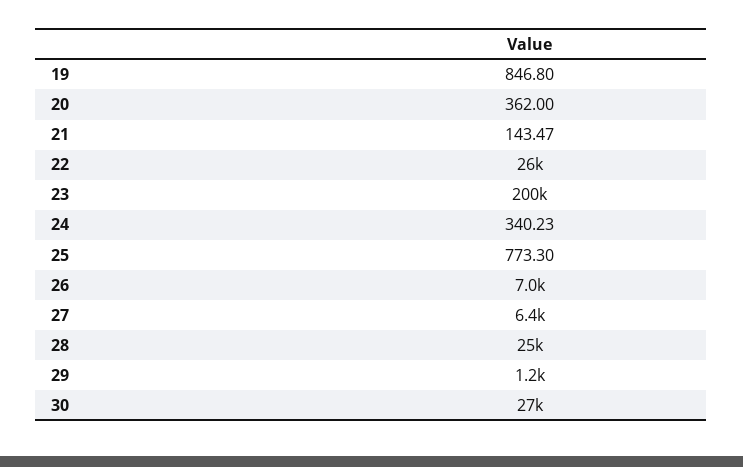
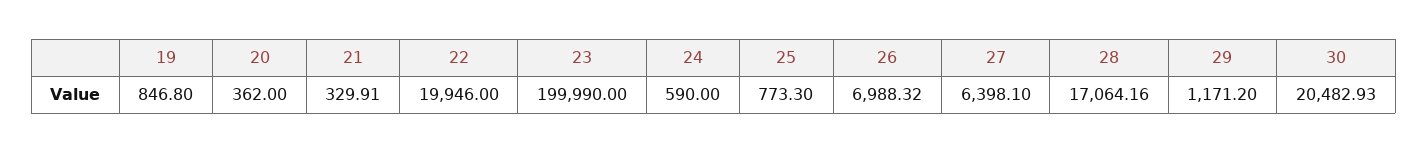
  {
    "19": 846.8,
    "20": 362,
-   "21": 143.47,
+   "21": 329.91,
-   "22": 26000,
+   "22": 19946,
    "23": 199990,
-   "24": 340.23,
+   "24": 590,
    "25": 773.3,
    "26": 6988.32,
    "27": 6398.1,
-   "28": 25000,
+   "28": 17064.16,
    "29": 1171.2,
-   "30": 27000
+   "30": 20482.93
  }

